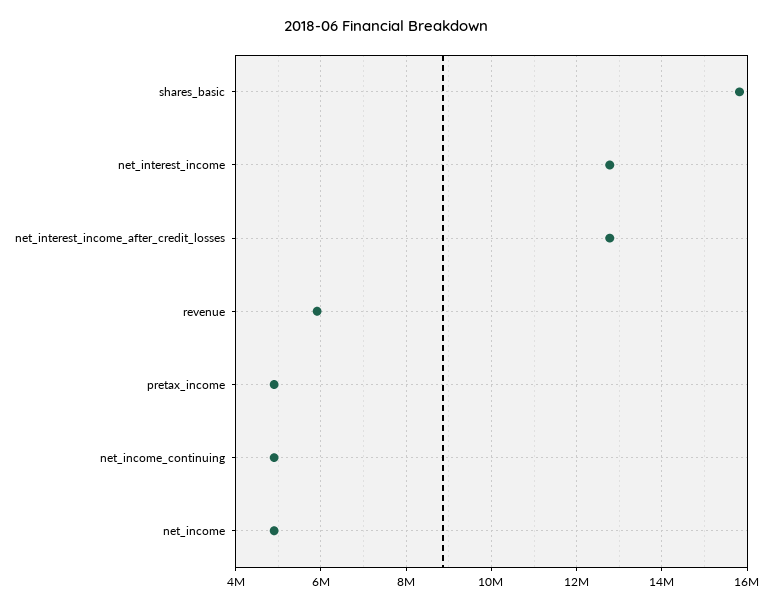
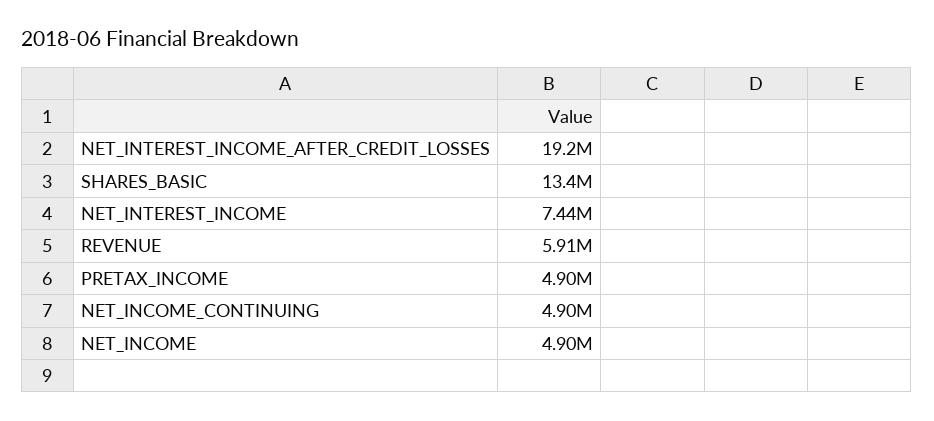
  {
-   "shares_basic": 15800000,
+   "shares_basic": 13400000,
-   "net_interest_income": 12800000,
+   "net_interest_income": 7440000,
-   "net_interest_income_after_credit_losses": 12800000,
+   "net_interest_income_after_credit_losses": 19200000,
    "revenue": 5910000,
    "pretax_income": 4900000,
    "net_income_continuing": 4900000,
    "net_income": 4900000
  }

